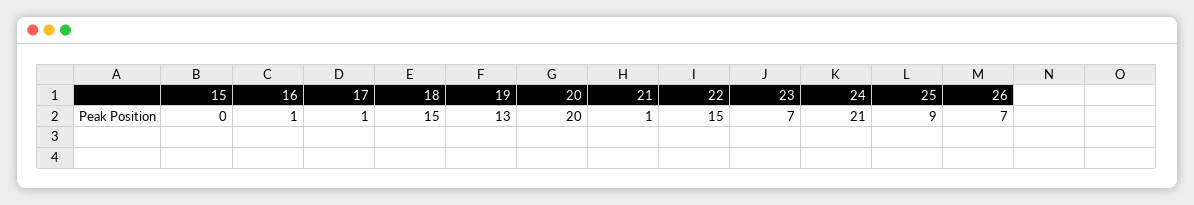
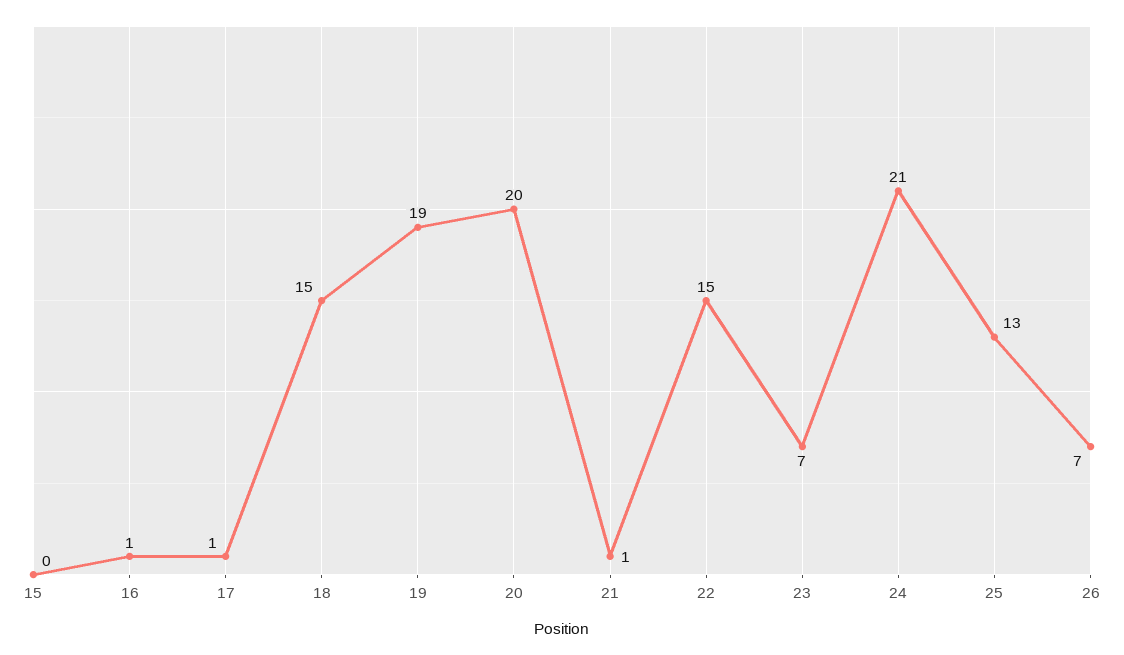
  {
    "15": 0,
    "16": 1,
    "17": 1,
    "18": 15,
-   "19": 13,
+   "19": 19,
    "20": 20,
    "21": 1,
    "22": 15,
    "23": 7,
    "24": 21,
-   "25": 9,
+   "25": 13,
    "26": 7
  }

